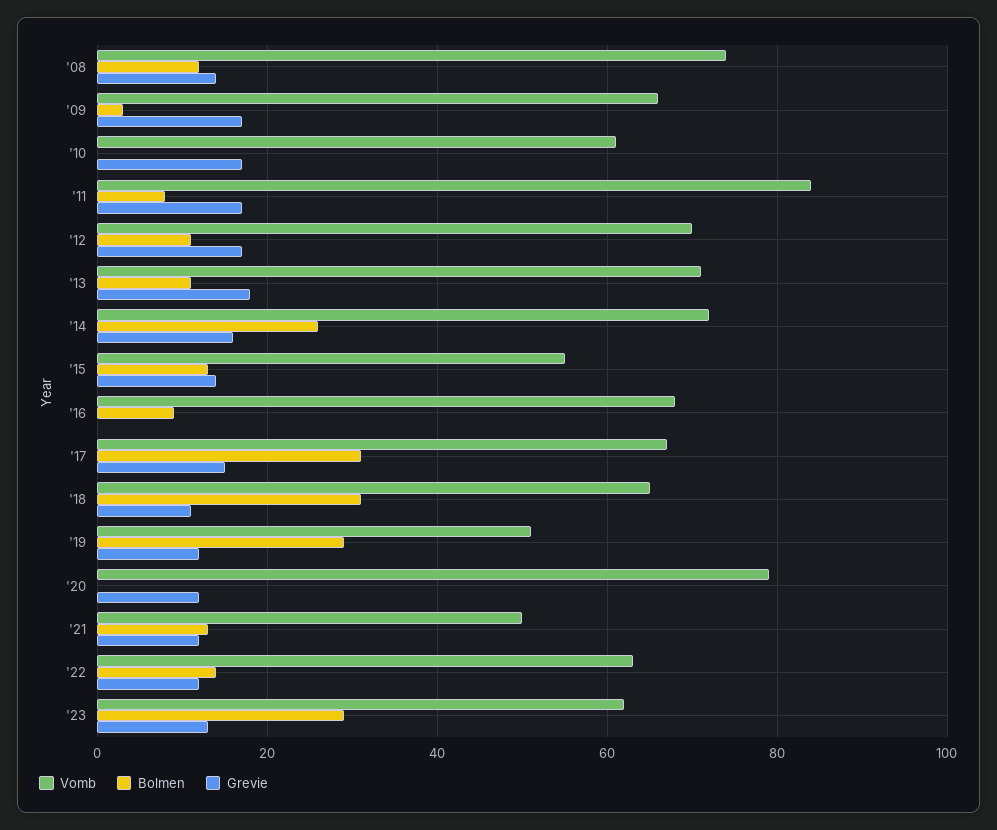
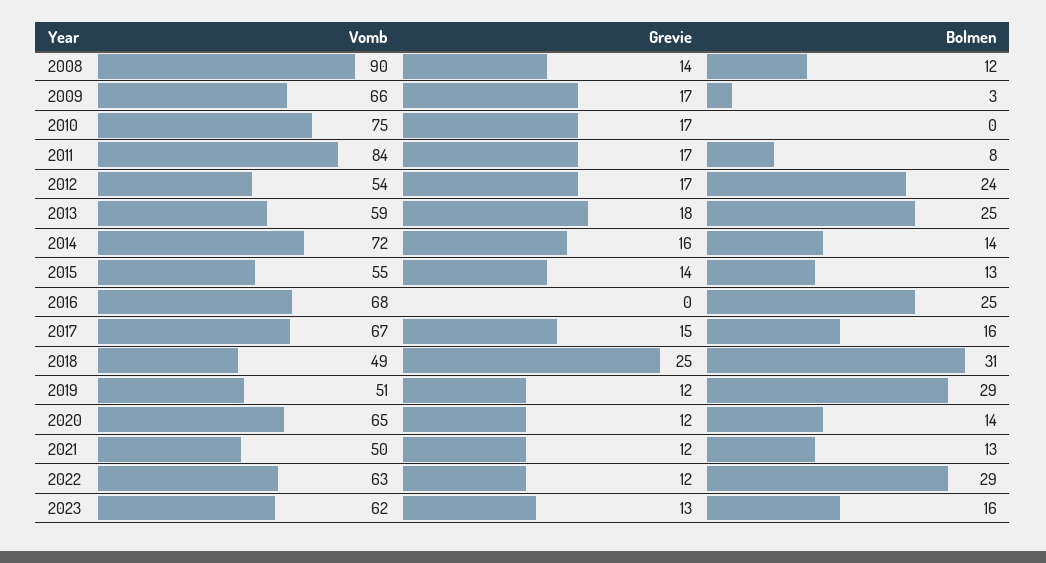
  {
    "Vomb": {
-     "'08": 75,
+     "'08": 90,
      "'09": 66,
-     "'10": 60,
+     "'10": 75,
      "'11": 84,
-     "'12": 70,
+     "'12": 54,
-     "'13": 70,
+     "'13": 59,
      "'14": 72,
      "'15": 55,
      "'16": 68,
      "'17": 67,
-     "'18": 65,
+     "'18": 49,
      "'19": 51,
-     "'20": 80,
+     "'20": 65,
      "'21": 50,
      "'22": 63,
      "'23": 62
    },
    "Bolmen": {
      "'08": 12,
      "'09": 3,
      "'10": 0,
      "'11": 8,
-     "'12": 10,
+     "'12": 24,
-     "'13": 10,
+     "'13": 25,
-     "'14": 25,
+     "'14": 14,
      "'15": 13,
-     "'16": 10,
+     "'16": 25,
-     "'17": 30,
+     "'17": 16,
      "'18": 31,
      "'19": 29,
-     "'20": 0,
+     "'20": 14,
      "'21": 13,
-     "'22": 15,
+     "'22": 29,
-     "'23": 30
+     "'23": 16
    },
    "Grevie": {
      "'08": 14,
      "'09": 17,
      "'10": 17,
      "'11": 17,
      "'12": 17,
      "'13": 18,
      "'14": 16,
      "'15": 14,
      "'16": 0,
      "'17": 15,
-     "'18": 10,
+     "'18": 25,
      "'19": 12,
      "'20": 12,
      "'21": 12,
      "'22": 12,
      "'23": 13
    }
  }

